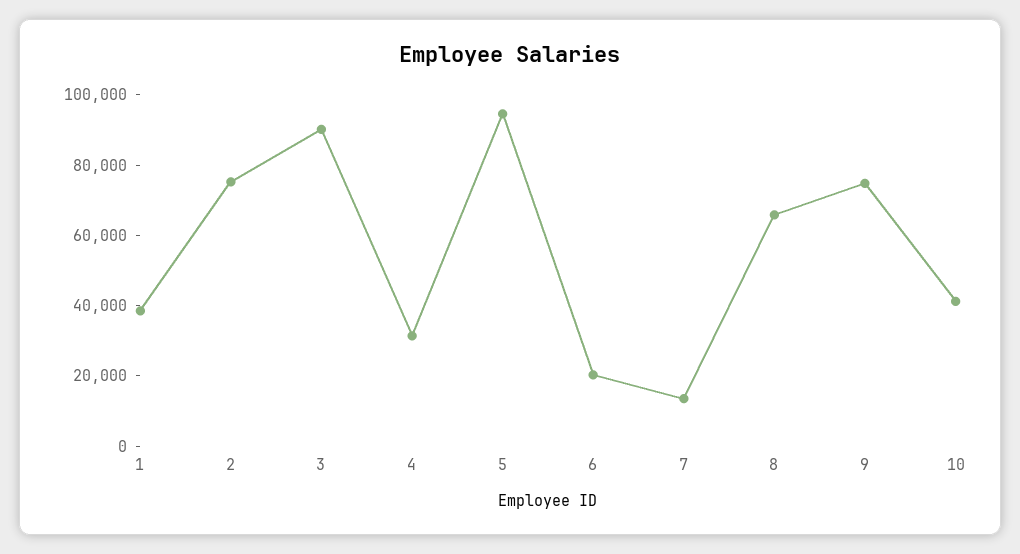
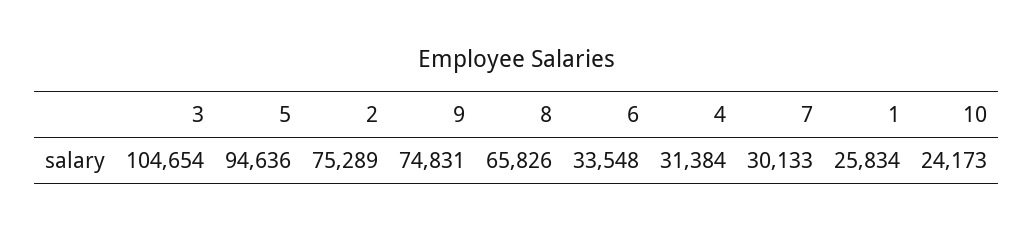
  {
-   "1": 40000,
+   "1": 25834,
    "2": 75289,
-   "3": 90000,
+   "3": 104654,
    "4": 31384,
    "5": 94636,
-   "6": 20000,
+   "6": 33548,
-   "7": 15000,
+   "7": 30133,
    "8": 65826,
    "9": 74831,
-   "10": 40000
+   "10": 24173
  }

